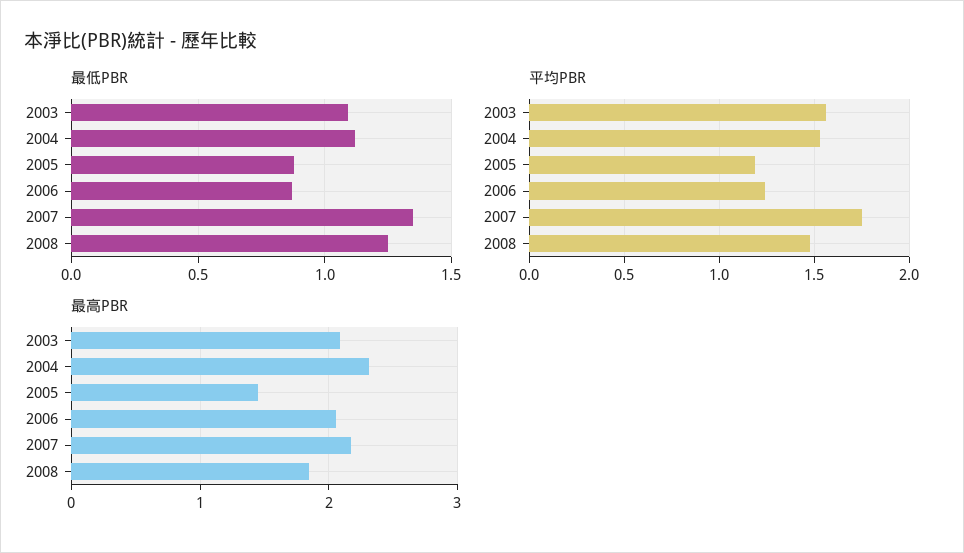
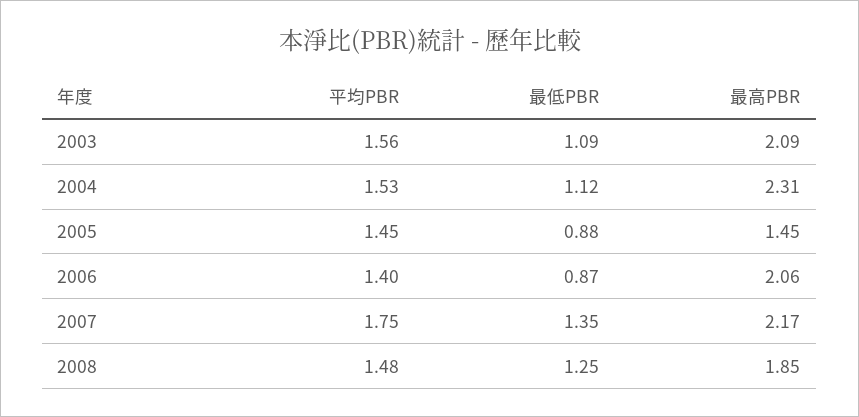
  {
    "最低PBR": {
      "2003": 1.09,
      "2004": 1.12,
      "2005": 0.88,
      "2006": 0.87,
      "2007": 1.35,
      "2008": 1.25
    },
    "平均PBR": {
      "2003": 1.56,
      "2004": 1.53,
-     "2005": 1.2,
+     "2005": 1.45,
-     "2006": 1.25,
+     "2006": 1.4,
      "2007": 1.75,
      "2008": 1.48
    },
    "最高PBR": {
      "2003": 2.09,
      "2004": 2.31,
      "2005": 1.45,
      "2006": 2.06,
      "2007": 2.17,
      "2008": 1.85
    }
  }

